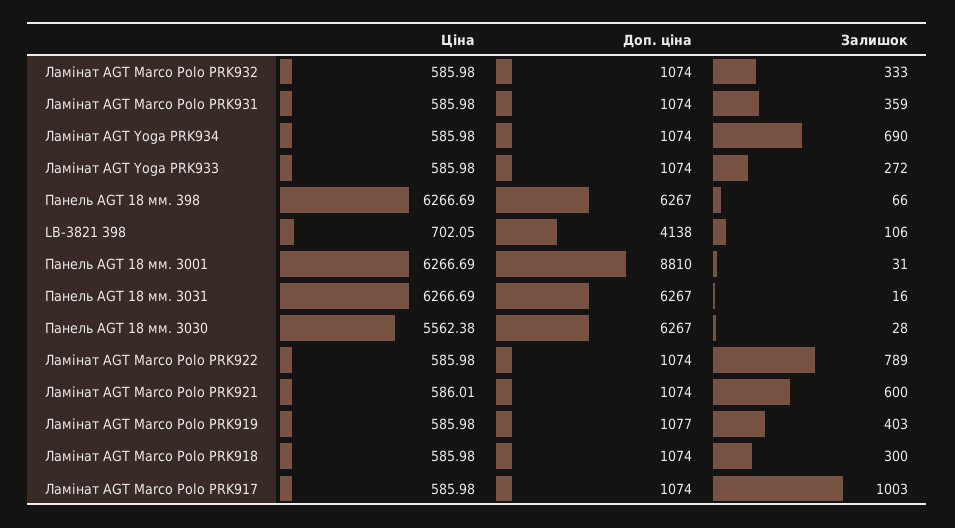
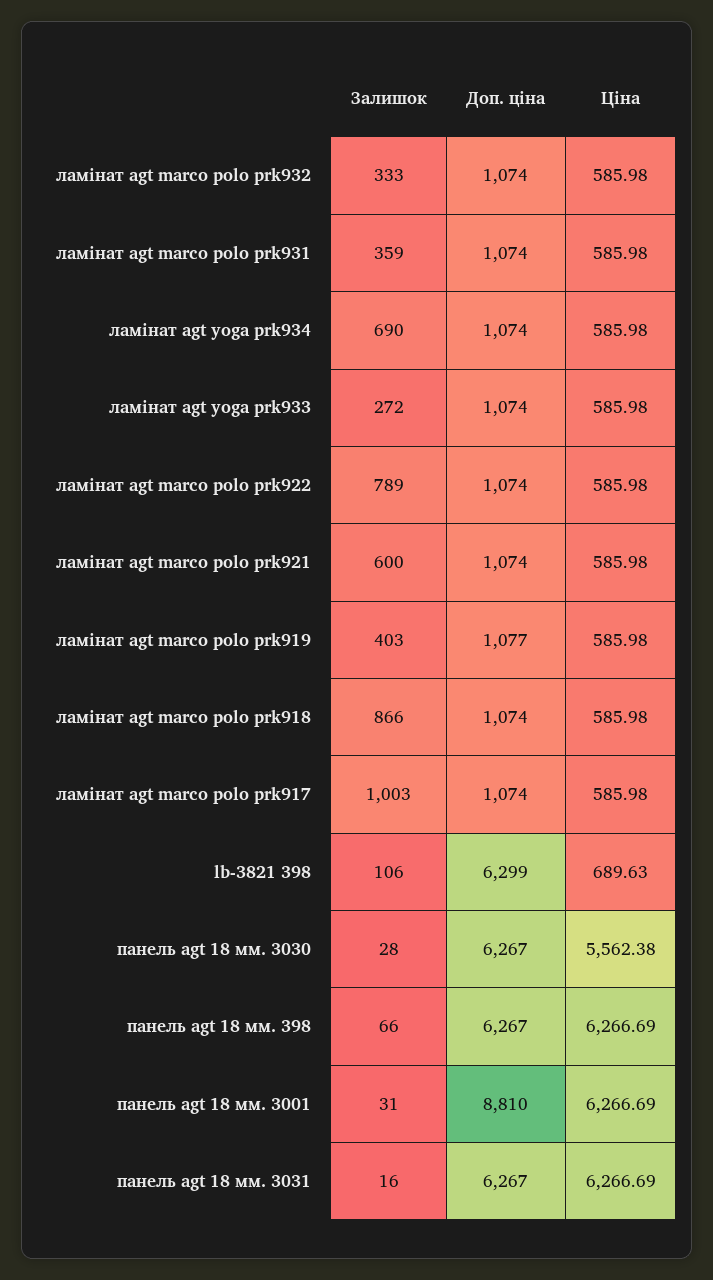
  {
    "Ціна": {
      "Ламінат AGT Marco Polo PRK932": 585.98,
      "Ламінат AGT Marco Polo PRK931": 585.98,
      "Ламінат AGT Yoga PRK934": 585.98,
      "Ламінат AGT Yoga PRK933": 585.98,
      "Панель AGT 18 мм. 398": 6266.69,
-     "LB-3821 398": 702.05,
+     "LB-3821 398": 689.63,
      "Панель AGT 18 мм. 3001": 6266.69,
      "Панель AGT 18 мм. 3031": 6266.69,
      "Панель AGT 18 мм. 3030": 5562.38,
      "Ламінат AGT Marco Polo PRK922": 585.98,
-     "Ламінат AGT Marco Polo PRK921": 586.01,
+     "Ламінат AGT Marco Polo PRK921": 585.98,
      "Ламінат AGT Marco Polo PRK919": 585.98,
      "Ламінат AGT Marco Polo PRK918": 585.98,
      "Ламінат AGT Marco Polo PRK917": 585.98
    },
    "Доп. ціна": {
      "Ламінат AGT Marco Polo PRK932": 1074,
      "Ламінат AGT Marco Polo PRK931": 1074,
      "Ламінат AGT Yoga PRK934": 1074,
      "Ламінат AGT Yoga PRK933": 1074,
      "Панель AGT 18 мм. 398": 6267,
-     "LB-3821 398": 4138,
+     "LB-3821 398": 6299,
      "Панель AGT 18 мм. 3001": 8810,
      "Панель AGT 18 мм. 3031": 6267,
      "Панель AGT 18 мм. 3030": 6267,
      "Ламінат AGT Marco Polo PRK922": 1074,
      "Ламінат AGT Marco Polo PRK921": 1074,
      "Ламінат AGT Marco Polo PRK919": 1077,
      "Ламінат AGT Marco Polo PRK918": 1074,
      "Ламінат AGT Marco Polo PRK917": 1074
    },
    "Залишок": {
      "Ламінат AGT Marco Polo PRK932": 333,
      "Ламінат AGT Marco Polo PRK931": 359,
      "Ламінат AGT Yoga PRK934": 690,
      "Ламінат AGT Yoga PRK933": 272,
      "Панель AGT 18 мм. 398": 66,
      "LB-3821 398": 106,
      "Панель AGT 18 мм. 3001": 31,
      "Панель AGT 18 мм. 3031": 16,
      "Панель AGT 18 мм. 3030": 28,
      "Ламінат AGT Marco Polo PRK922": 789,
      "Ламінат AGT Marco Polo PRK921": 600,
      "Ламінат AGT Marco Polo PRK919": 403,
-     "Ламінат AGT Marco Polo PRK918": 300,
+     "Ламінат AGT Marco Polo PRK918": 866,
      "Ламінат AGT Marco Polo PRK917": 1003
    }
  }

